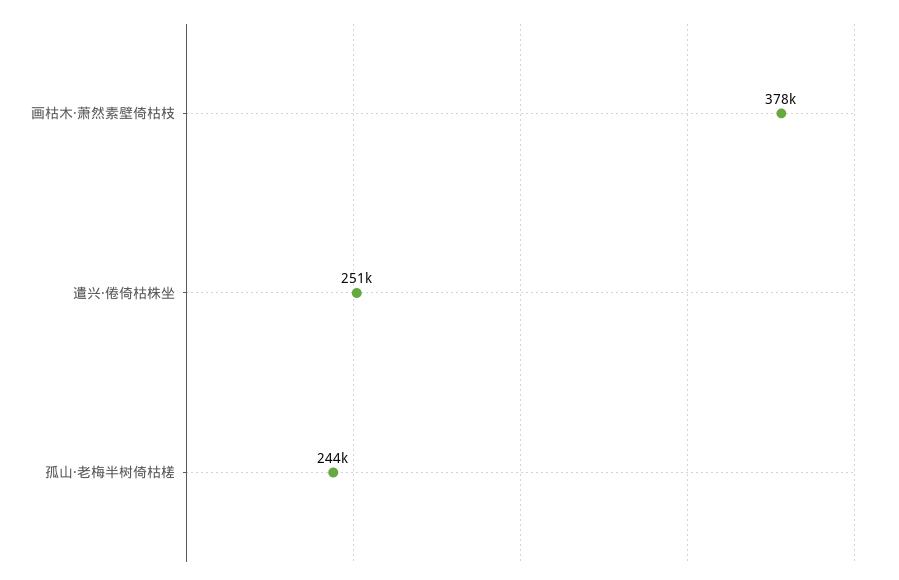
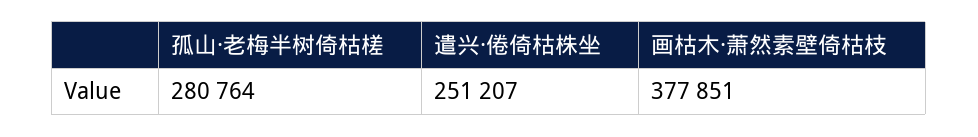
  {
    "画枯木·萧然素壁倚枯枝": 377851,
    "遣兴·倦倚枯株坐": 251207,
-   "孤山·老梅半树倚枯槎": 244000
+   "孤山·老梅半树倚枯槎": 280764
  }

